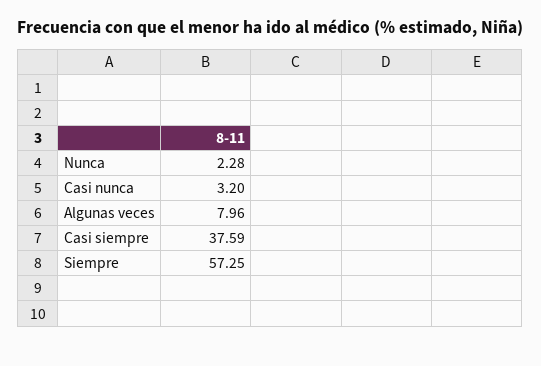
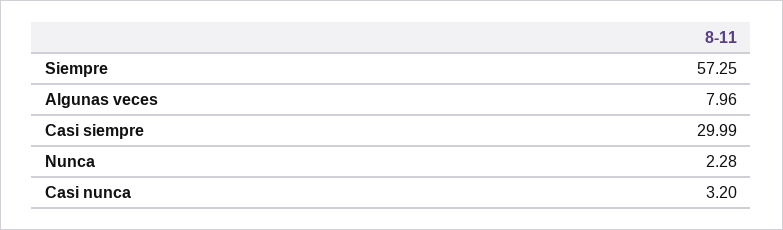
  {
    "Nunca": 2.28,
    "Casi nunca": 3.2,
    "Algunas veces": 7.96,
-   "Casi siempre": 37.59,
+   "Casi siempre": 29.99,
    "Siempre": 57.25
  }

